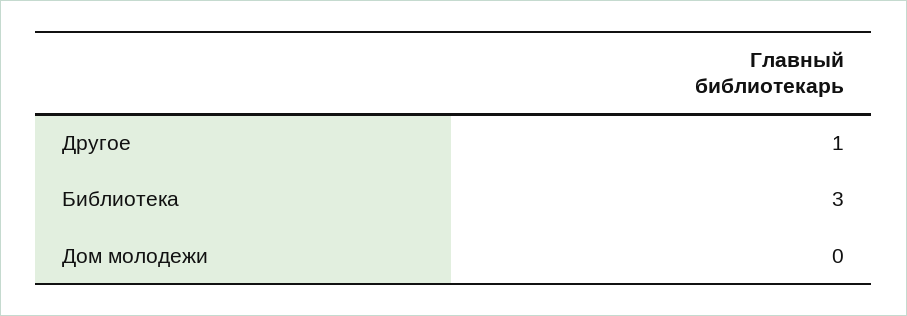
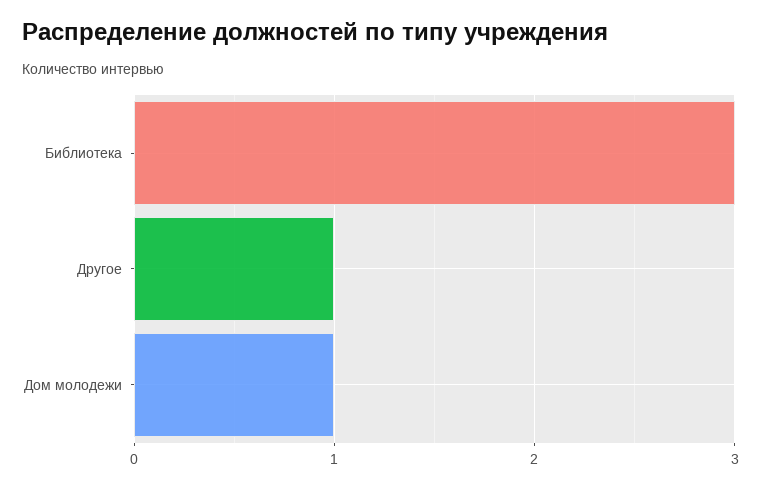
  {
    "Другое": 1,
    "Библиотека": 3,
-   "Дом молодежи": 0
+   "Дом молодежи": 1
  }

